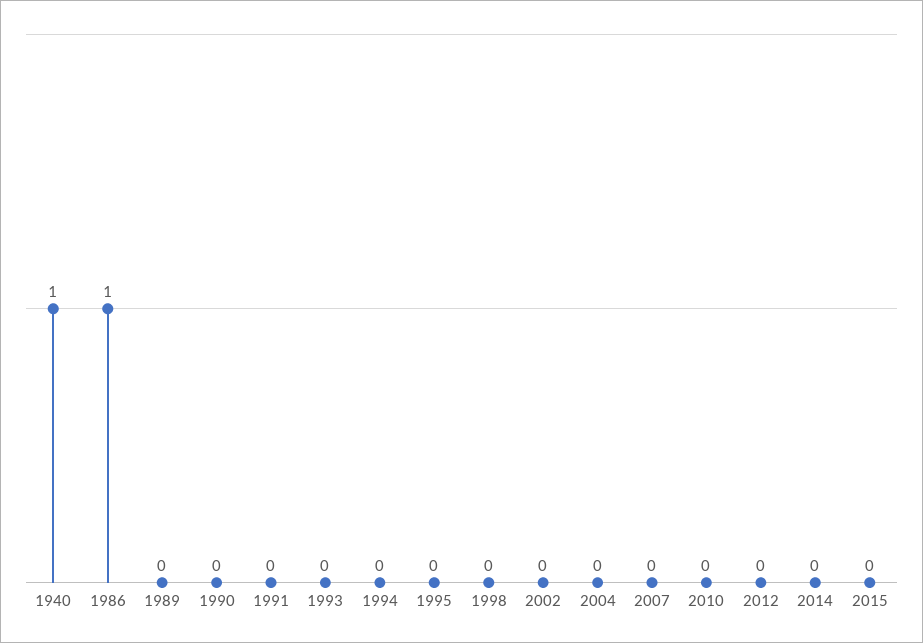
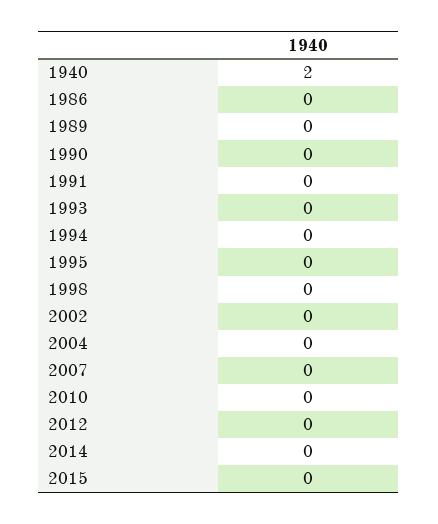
  {
-   "1940": 1,
+   "1940": 2,
-   "1986": 1,
+   "1986": 0,
    "1989": 0,
    "1990": 0,
    "1991": 0,
    "1993": 0,
    "1994": 0,
    "1995": 0,
    "1998": 0,
    "2002": 0,
    "2004": 0,
    "2007": 0,
    "2010": 0,
    "2012": 0,
    "2014": 0,
    "2015": 0
  }

